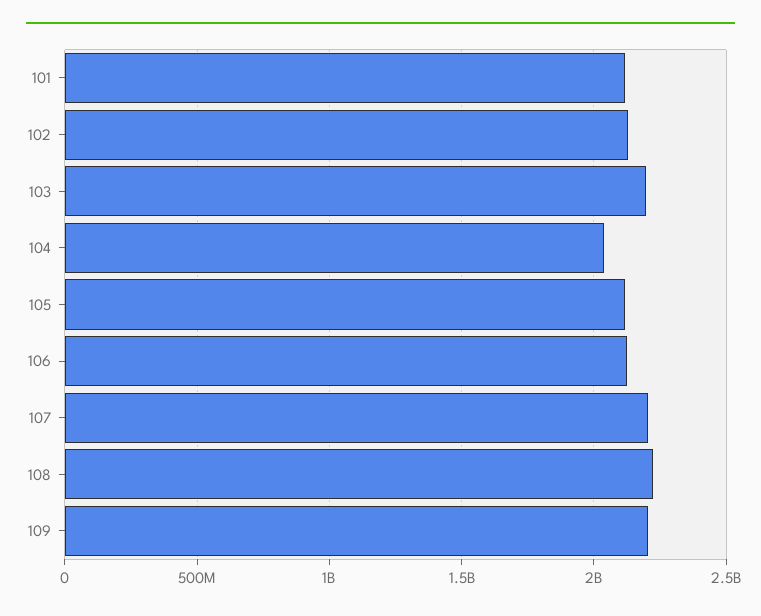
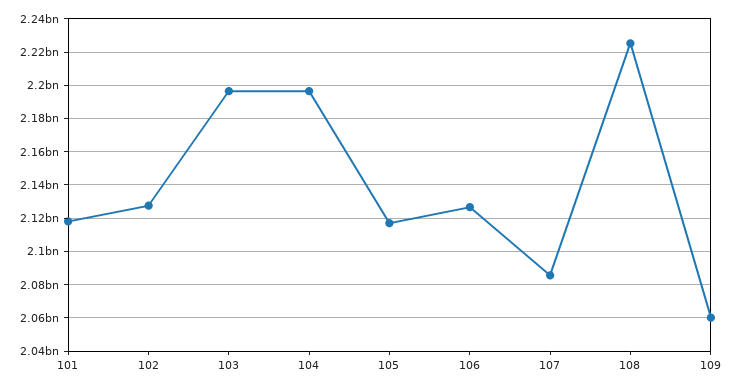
  {
    "101": 2120000000,
    "102": 2130000000,
    "103": 2195000000,
-   "104": 2050000000,
+   "104": 2195000000,
    "105": 2115000000,
    "106": 2125000000,
-   "107": 2200000000,
+   "107": 2085000000,
    "108": 2225000000,
-   "109": 2200000000
+   "109": 2060000000
  }

